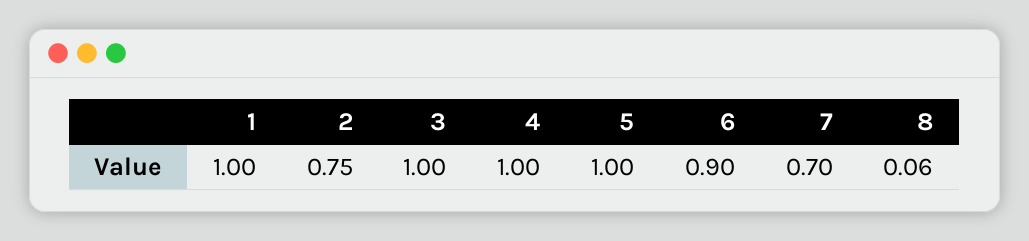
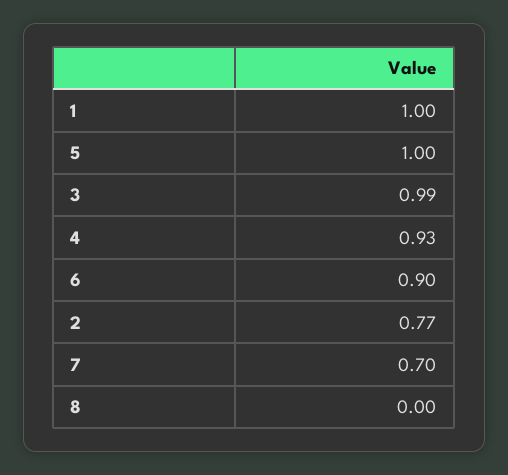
  {
    "1": 1,
-   "2": 0.75,
+   "2": 0.77,
-   "3": 1,
+   "3": 0.99,
-   "4": 1,
+   "4": 0.93,
    "5": 1,
    "6": 0.9,
    "7": 0.7,
-   "8": 0.06
+   "8": 0
  }

